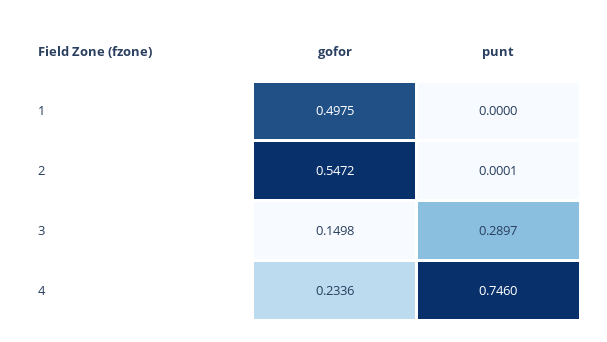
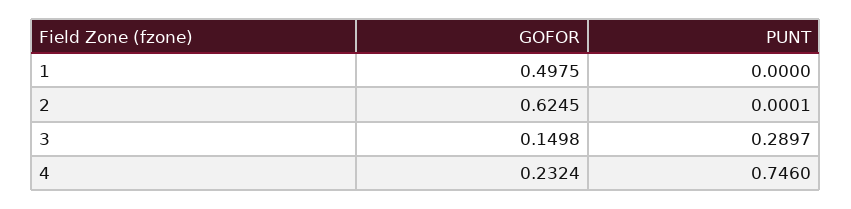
  {
    "gofor": {
      "1": 0.4975,
-     "2": 0.5472,
+     "2": 0.6245,
      "3": 0.1498,
-     "4": 0.2336
+     "4": 0.2324
    },
    "punt": {
      "1": 0,
      "2": 0.0001,
      "3": 0.2897,
      "4": 0.746
    }
  }

